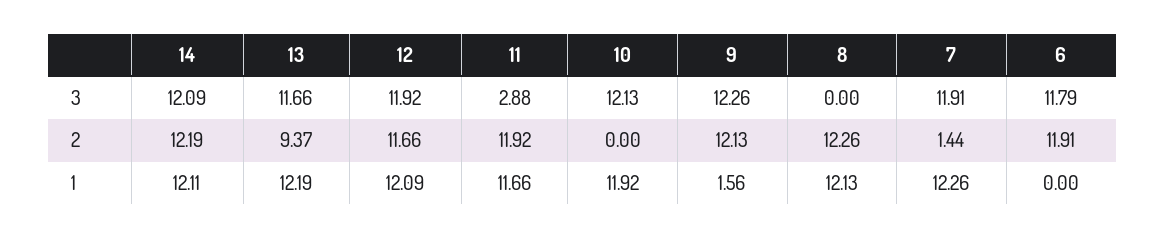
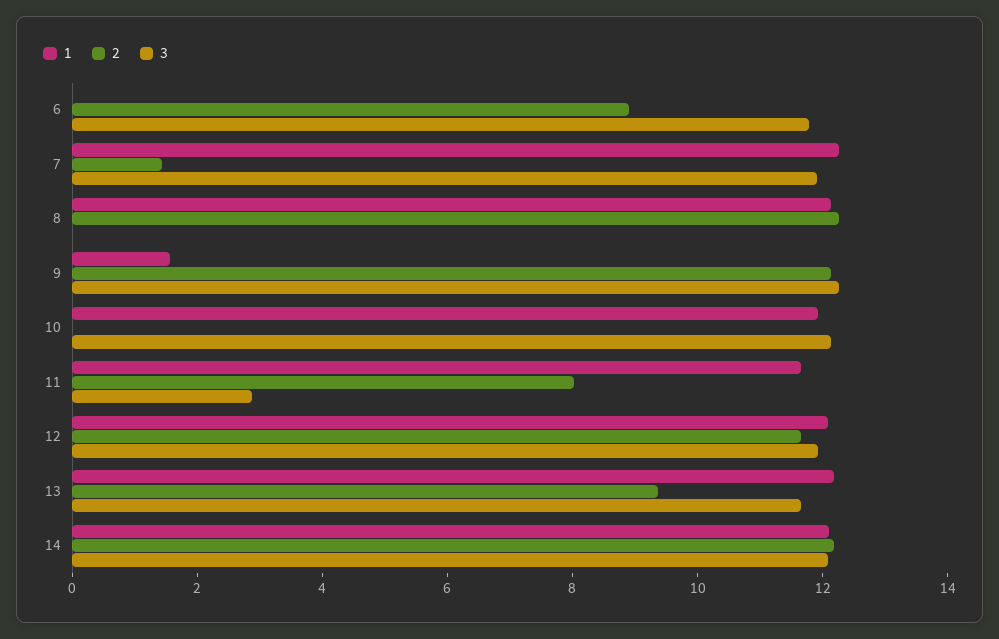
  {
    "3": {
      "14": 12.09,
      "13": 11.66,
      "12": 11.92,
      "11": 2.88,
      "10": 12.13,
      "9": 12.26,
      "8": 0,
      "7": 11.91,
      "6": 11.79
    },
    "2": {
      "14": 12.19,
      "13": 9.37,
      "12": 11.66,
-     "11": 11.92,
+     "11": 8,
      "10": 0,
      "9": 12.13,
      "8": 12.26,
      "7": 1.44,
-     "6": 11.91
+     "6": 9
    },
    "1": {
      "14": 12.11,
      "13": 12.19,
      "12": 12.09,
      "11": 11.66,
      "10": 11.92,
      "9": 1.56,
      "8": 12.13,
      "7": 12.26,
      "6": 0
    }
  }

